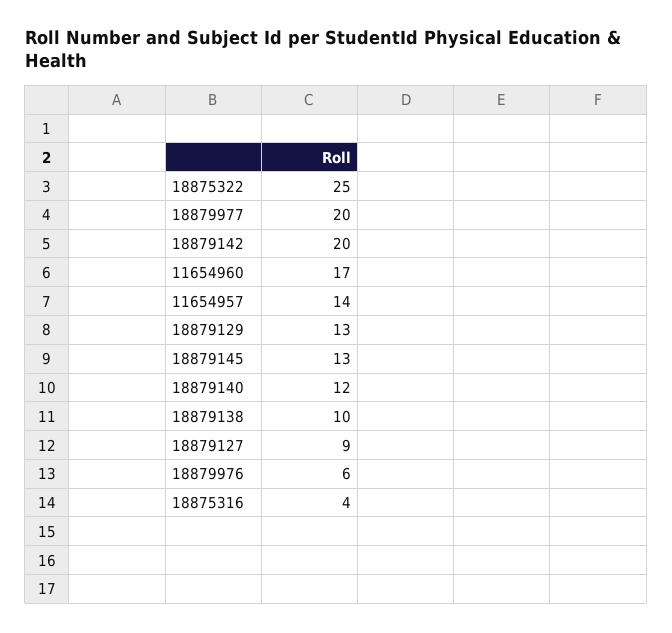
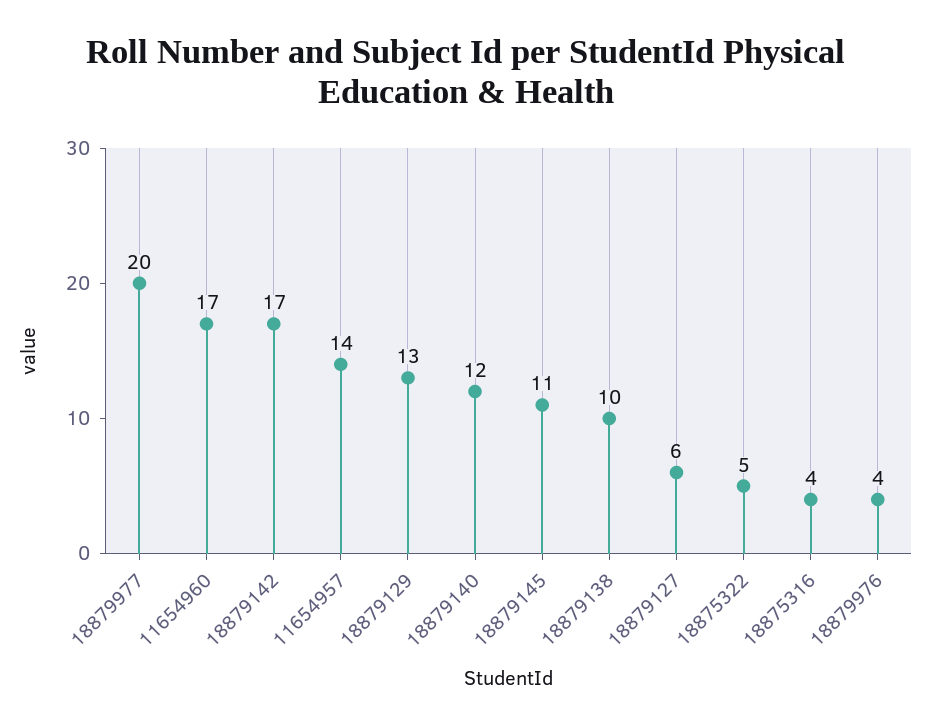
  {
-   "18875322": 25,
+   "18875322": 5,
    "18879977": 20,
-   "18879142": 20,
+   "18879142": 17,
    "11654960": 17,
    "11654957": 14,
    "18879129": 13,
-   "18879145": 13,
+   "18879145": 11,
    "18879140": 12,
    "18879138": 10,
-   "18879127": 9,
+   "18879127": 6,
-   "18879976": 6,
+   "18879976": 4,
    "18875316": 4
  }

